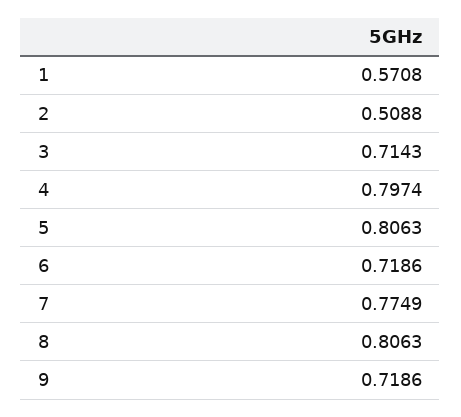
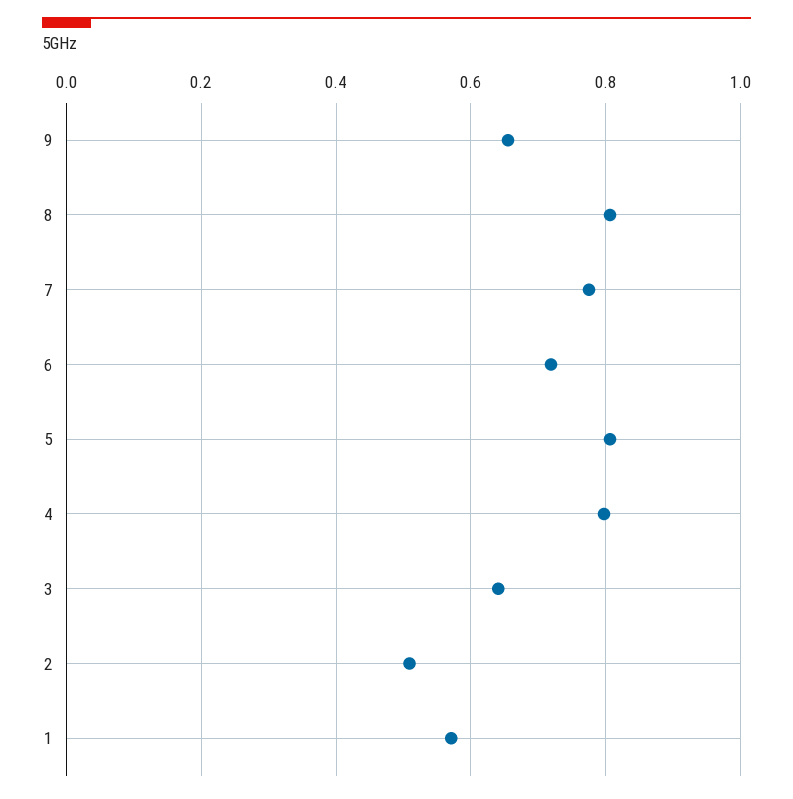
  {
    "1": 0.5708,
    "2": 0.5088,
-   "3": 0.7143,
+   "3": 0.64,
    "4": 0.7974,
    "5": 0.8063,
    "6": 0.7186,
    "7": 0.7749,
    "8": 0.8063,
-   "9": 0.7186
+   "9": 0.66
  }

